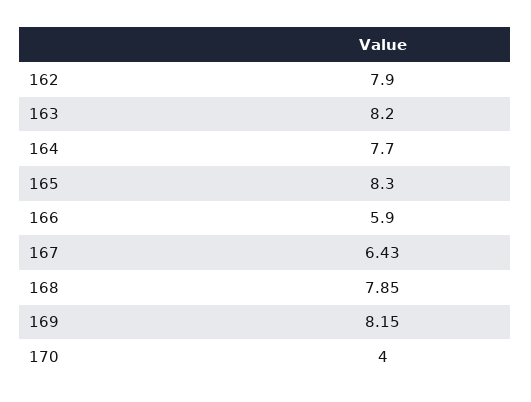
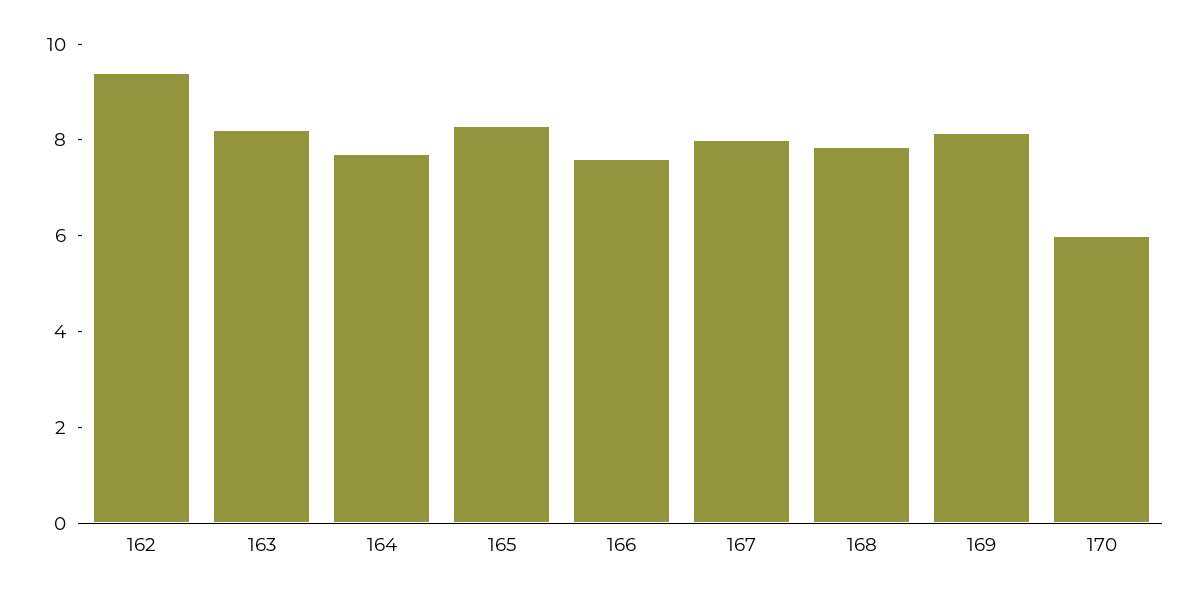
  {
-   "162": 7.9,
+   "162": 9.5,
    "163": 8.2,
    "164": 7.7,
    "165": 8.3,
-   "166": 5.9,
+   "166": 7.5,
-   "167": 6.43,
+   "167": 8,
    "168": 7.85,
    "169": 8.15,
-   "170": 4
+   "170": 6
  }

